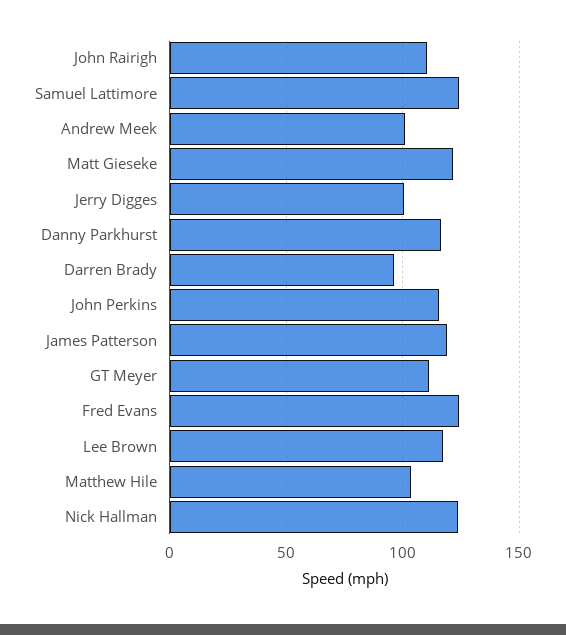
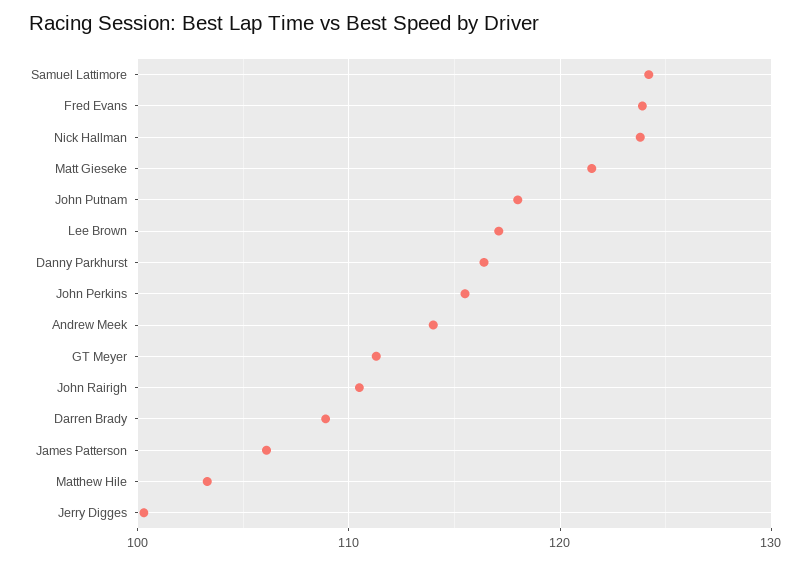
  {
    "John Rairigh": 111,
    "Samuel Lattimore": 124,
-   "Andrew Meek": 100,
+   "Andrew Meek": 114,
    "Matt Gieseke": 122,
    "Jerry Digges": 100,
    "Danny Parkhurst": 116,
-   "Darren Brady": 95,
+   "Darren Brady": 109,
    "John Perkins": 116,
-   "James Patterson": 120,
+   "James Patterson": 106,
    "GT Meyer": 111,
    "Fred Evans": 124,
    "Lee Brown": 117,
    "Matthew Hile": 103,
-   "Nick Hallman": 124
+   "Nick Hallman": 124,
+   "John Putnam": 118
  }

